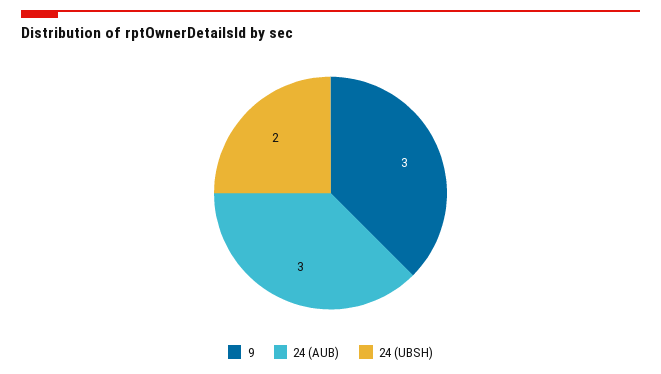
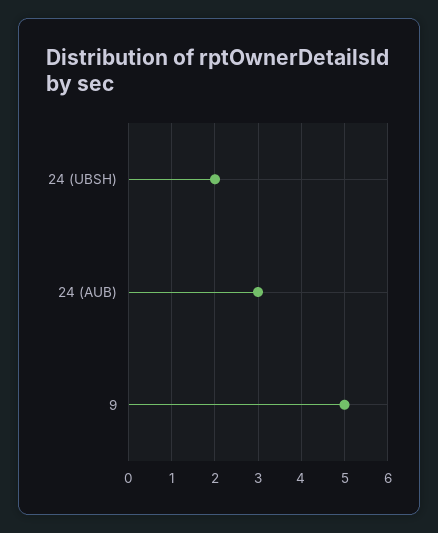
  {
-   "9": 3,
+   "9": 5,
    "24 (AUB)": 3,
    "24 (UBSH)": 2
  }

